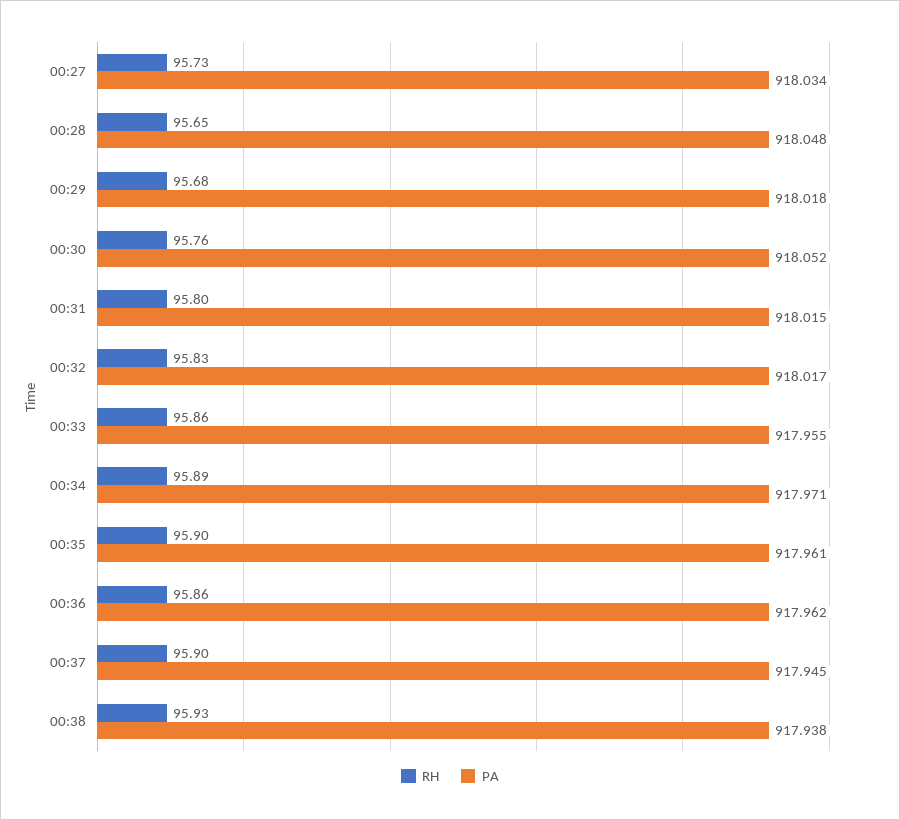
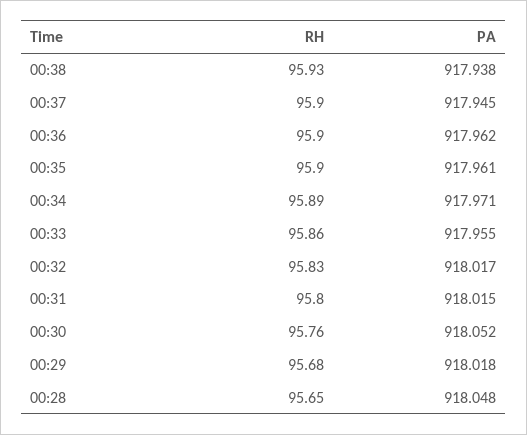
  {
    "RH": {
-     "00:27": 95.73,
      "00:28": 95.65,
      "00:29": 95.68,
      "00:30": 95.76,
      "00:31": 95.8,
      "00:32": 95.83,
      "00:33": 95.86,
      "00:34": 95.89,
      "00:35": 95.9,
-     "00:36": 95.86,
+     "00:36": 95.9,
      "00:37": 95.9,
      "00:38": 95.93
    },
    "PA": {
-     "00:27": 918.034,
      "00:28": 918.048,
      "00:29": 918.018,
      "00:30": 918.052,
      "00:31": 918.015,
      "00:32": 918.017,
      "00:33": 917.955,
      "00:34": 917.971,
      "00:35": 917.961,
      "00:36": 917.962,
      "00:37": 917.945,
      "00:38": 917.938
    }
  }

